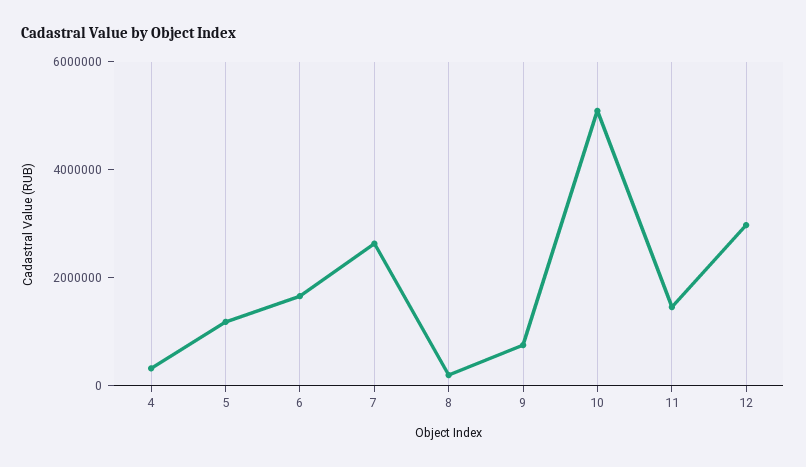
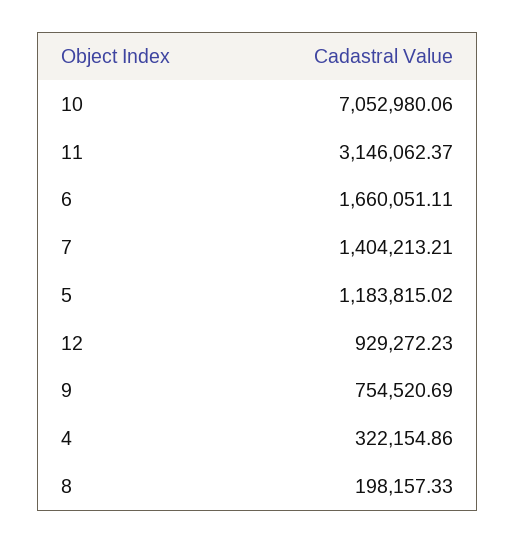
  {
    "4": 322154.86,
    "5": 1183815.02,
    "6": 1660051.11,
-   "7": 2500000,
+   "7": 1404213.21,
    "8": 198157.33,
    "9": 754520.69,
-   "10": 5000000,
+   "10": 7052980.06,
-   "11": 1500000,
+   "11": 3146062.37,
-   "12": 3000000
+   "12": 929272.23
  }

